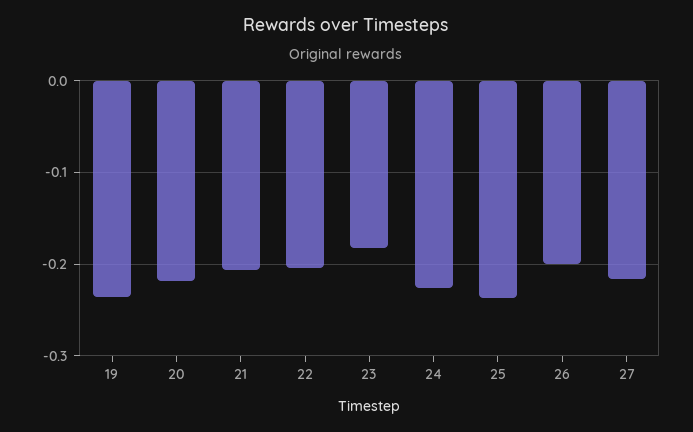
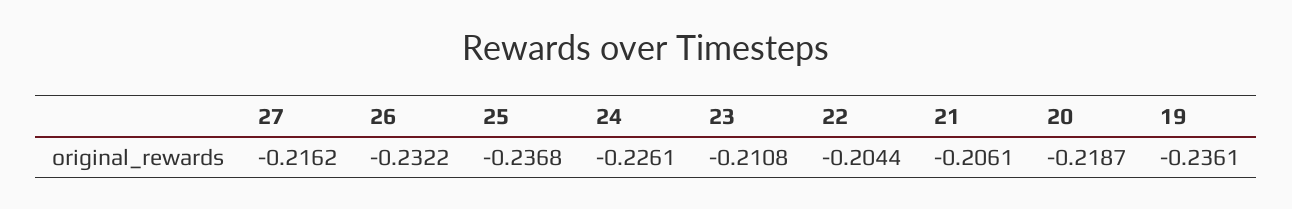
  {
    "19": -0.2361,
    "20": -0.2187,
    "21": -0.2061,
    "22": -0.2044,
-   "23": -0.18,
+   "23": -0.2108,
    "24": -0.2261,
    "25": -0.2368,
-   "26": -0.2,
+   "26": -0.2322,
    "27": -0.2162
  }

